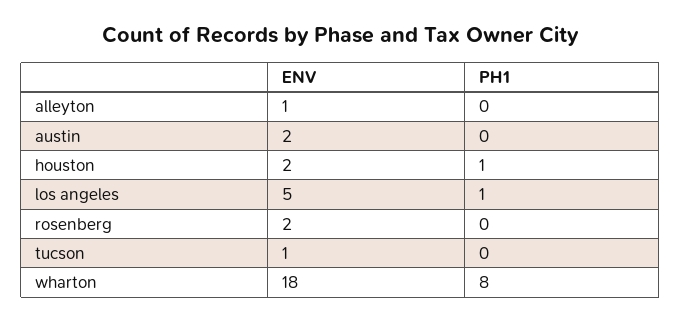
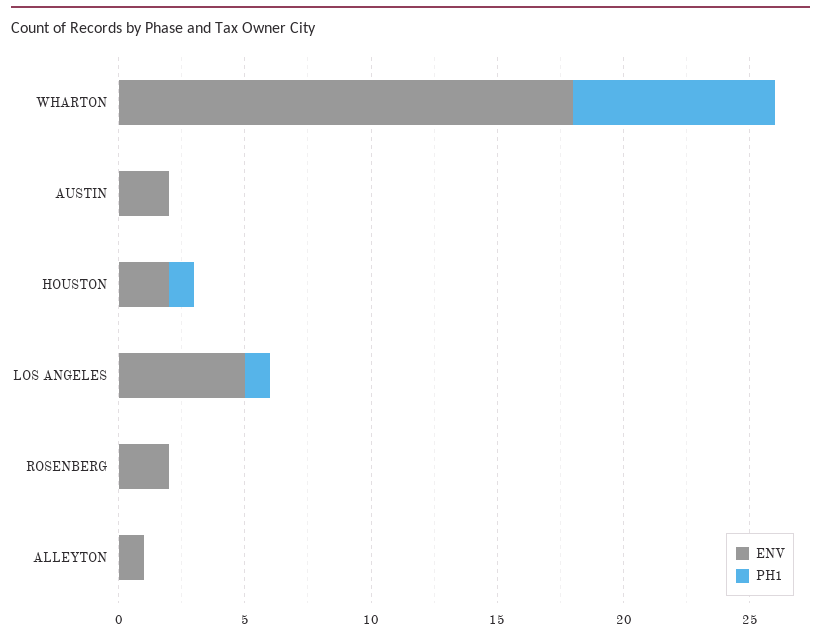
  {
    "ENV": {
      "alleyton": 1,
      "austin": 2,
      "houston": 2,
      "los angeles": 5,
      "rosenberg": 2,
-     "tucson": 1,
      "wharton": 18
    },
    "PH1": {
      "alleyton": 0,
      "austin": 0,
      "houston": 1,
      "los angeles": 1,
      "rosenberg": 0,
-     "tucson": 0,
      "wharton": 8
    }
  }

